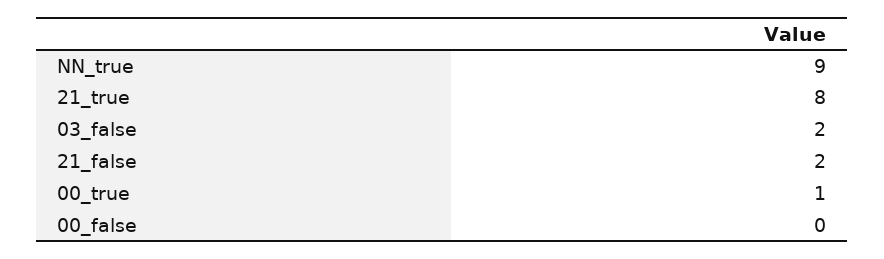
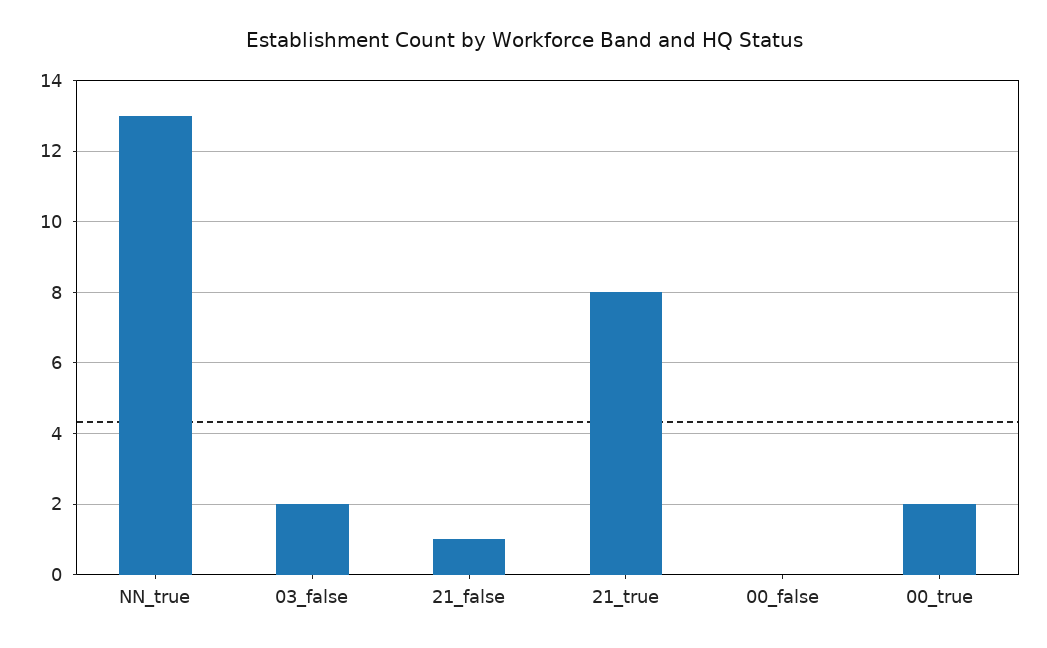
  {
-   "NN_true": 9,
+   "NN_true": 13,
    "21_true": 8,
    "03_false": 2,
-   "21_false": 2,
+   "21_false": 1,
-   "00_true": 1,
+   "00_true": 2,
    "00_false": 0
  }

